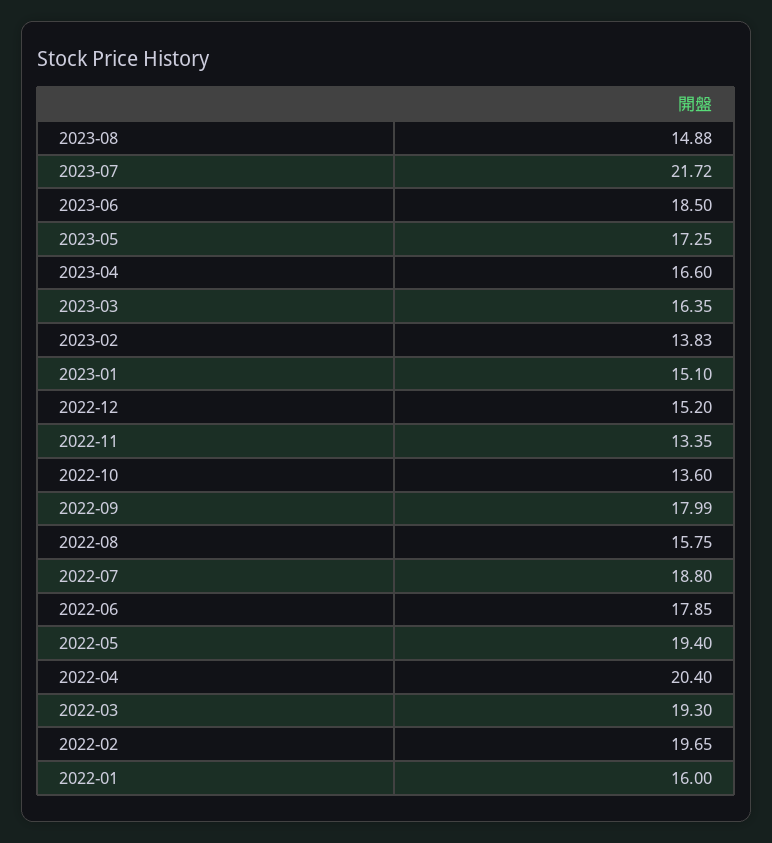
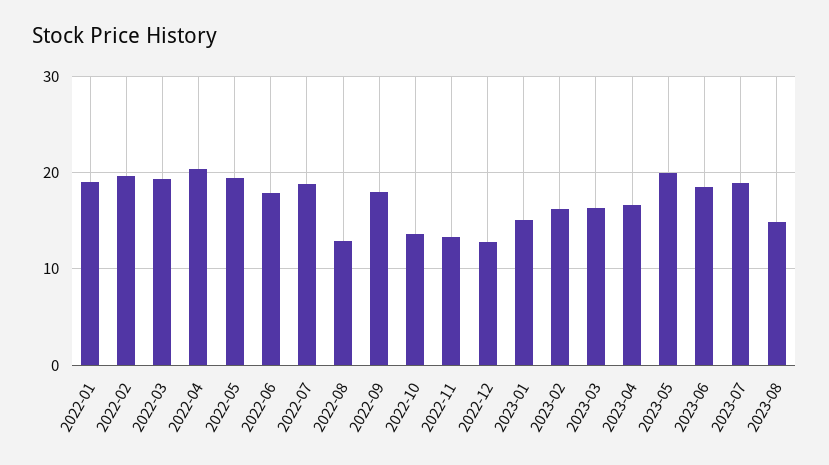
  {
    "2023-08": 14.88,
-   "2023-07": 21.72,
+   "2023-07": 19,
    "2023-06": 18.5,
-   "2023-05": 17.25,
+   "2023-05": 20,
    "2023-04": 16.6,
    "2023-03": 16.35,
-   "2023-02": 13.83,
+   "2023-02": 16,
    "2023-01": 15.1,
-   "2022-12": 15.2,
+   "2022-12": 13,
    "2022-11": 13.35,
    "2022-10": 13.6,
    "2022-09": 17.99,
-   "2022-08": 15.75,
+   "2022-08": 13,
    "2022-07": 18.8,
    "2022-06": 17.85,
    "2022-05": 19.4,
    "2022-04": 20.4,
    "2022-03": 19.3,
    "2022-02": 19.65,
-   "2022-01": 16
+   "2022-01": 19
  }

